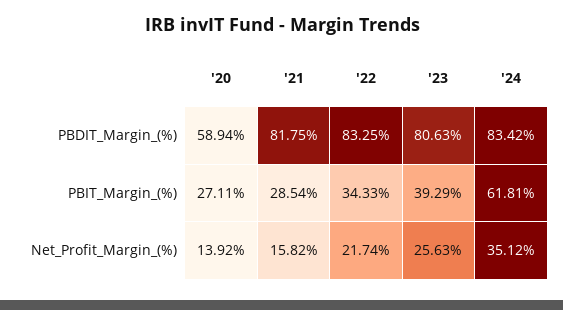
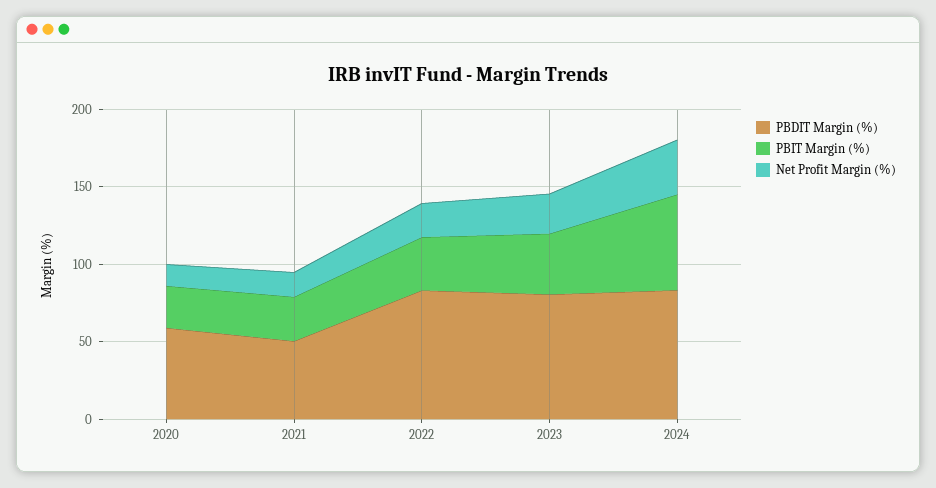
  {
    "PBDIT_Margin_(%)": {
      "'20": 58.94,
-     "'21": 81.75,
+     "'21": 50,
      "'22": 83.25,
      "'23": 80.63,
      "'24": 83.42
    },
    "PBIT_Margin_(%)": {
      "'20": 27.11,
      "'21": 28.54,
      "'22": 34.33,
      "'23": 39.29,
      "'24": 61.81
    },
    "Net_Profit_Margin_(%)": {
      "'20": 13.92,
      "'21": 15.82,
      "'22": 21.74,
      "'23": 25.63,
      "'24": 35.12
    }
  }

